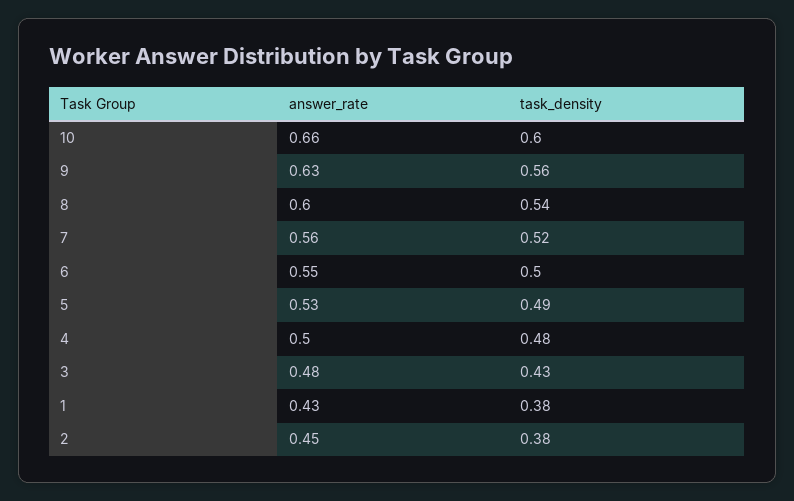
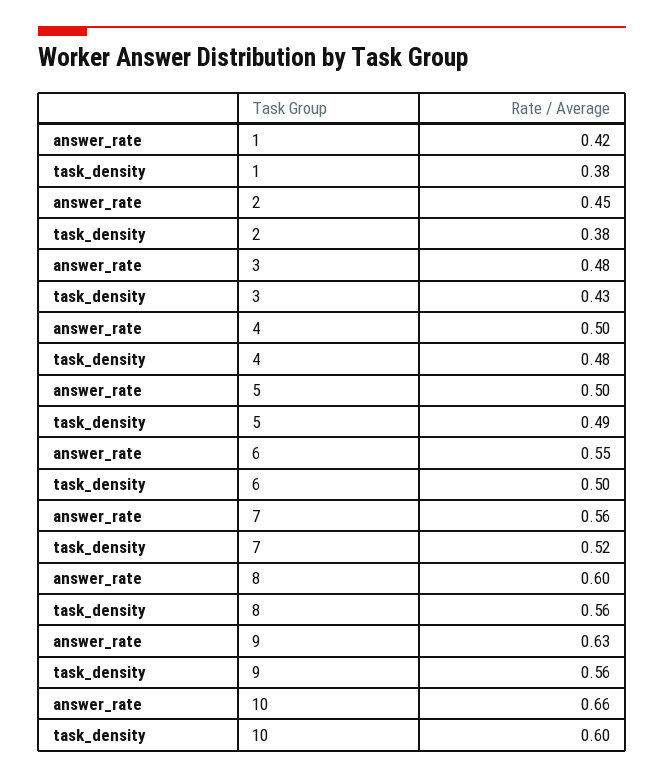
  {
    "answer_rate": {
      "10": 0.66,
      "9": 0.63,
      "8": 0.6,
      "7": 0.56,
      "6": 0.55,
-     "5": 0.53,
+     "5": 0.5,
      "4": 0.5,
      "3": 0.48,
-     "1": 0.43,
+     "1": 0.42,
      "2": 0.45
    },
    "task_density": {
      "10": 0.6,
      "9": 0.56,
-     "8": 0.54,
+     "8": 0.56,
      "7": 0.52,
      "6": 0.5,
      "5": 0.49,
      "4": 0.48,
      "3": 0.43,
      "1": 0.38,
      "2": 0.38
    }
  }

